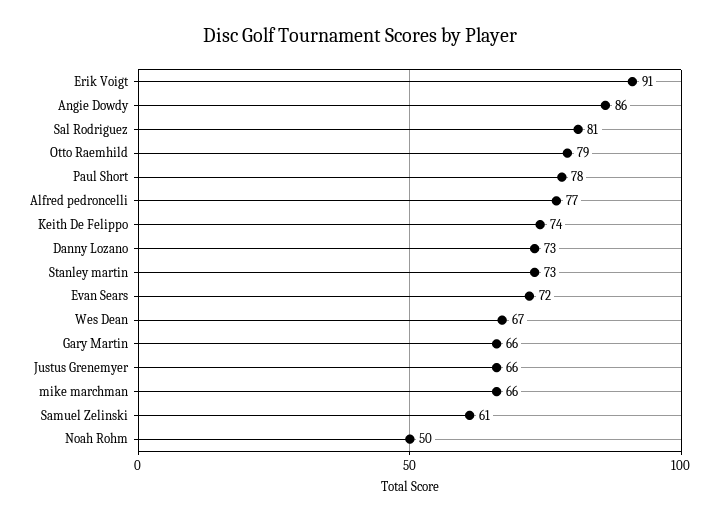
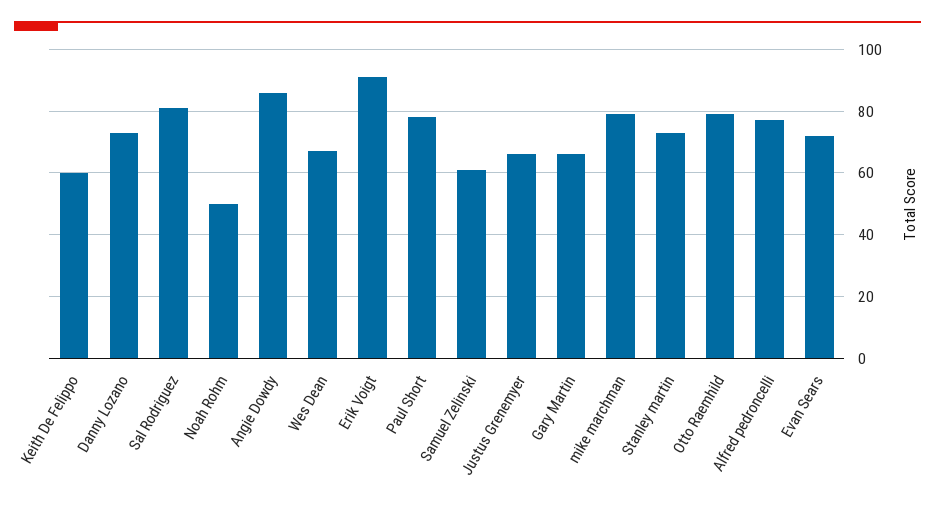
  {
    "Erik Voigt": 91,
    "Angie Dowdy": 86,
    "Sal Rodriguez": 81,
    "Otto Raemhild": 79,
    "Paul Short": 78,
    "Alfred pedroncelli": 77,
-   "Keith De Felippo": 74,
+   "Keith De Felippo": 60,
    "Danny Lozano": 73,
    "Stanley martin": 73,
    "Evan Sears": 72,
    "Wes Dean": 67,
    "Gary Martin": 66,
    "Justus Grenemyer": 66,
-   "mike marchman": 66,
+   "mike marchman": 80,
    "Samuel Zelinski": 61,
    "Noah Rohm": 50
  }

